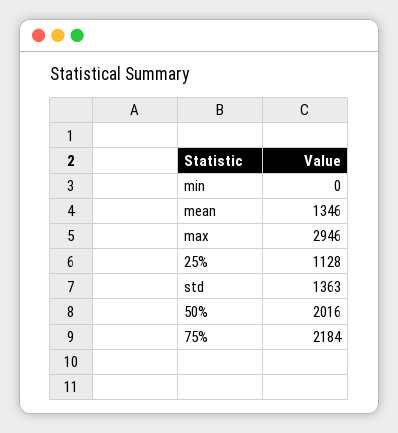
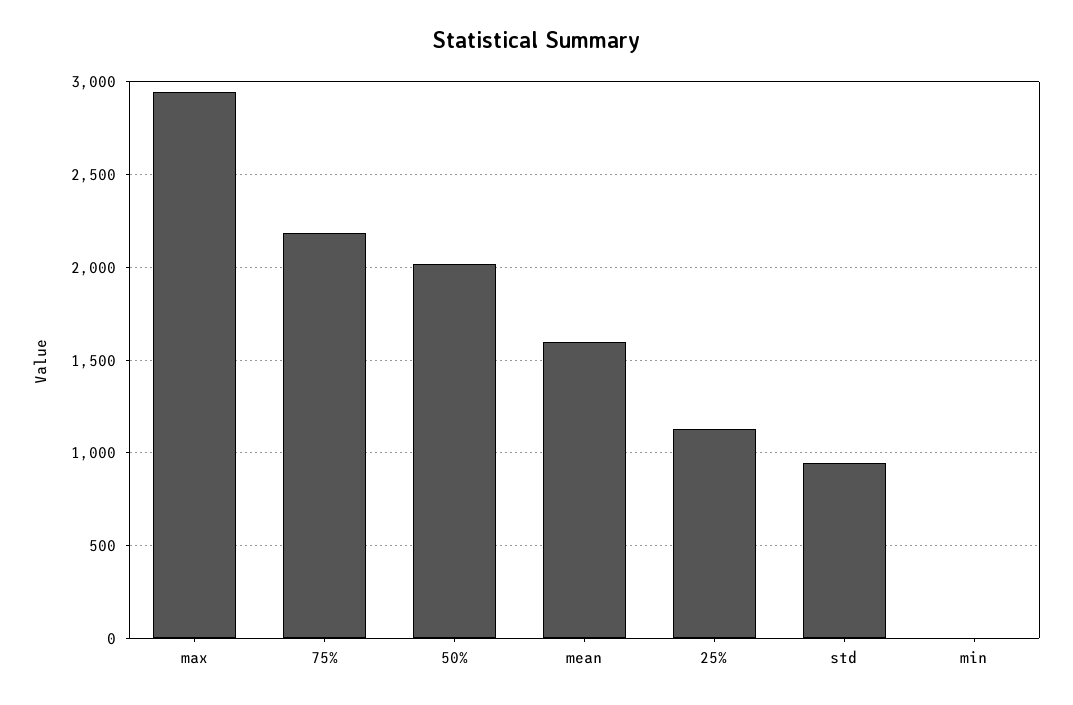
  {
    "min": 0,
-   "mean": 1346,
+   "mean": 1600,
    "max": 2946,
    "25%": 1128,
-   "std": 1363,
+   "std": 950,
    "50%": 2016,
    "75%": 2184
  }

